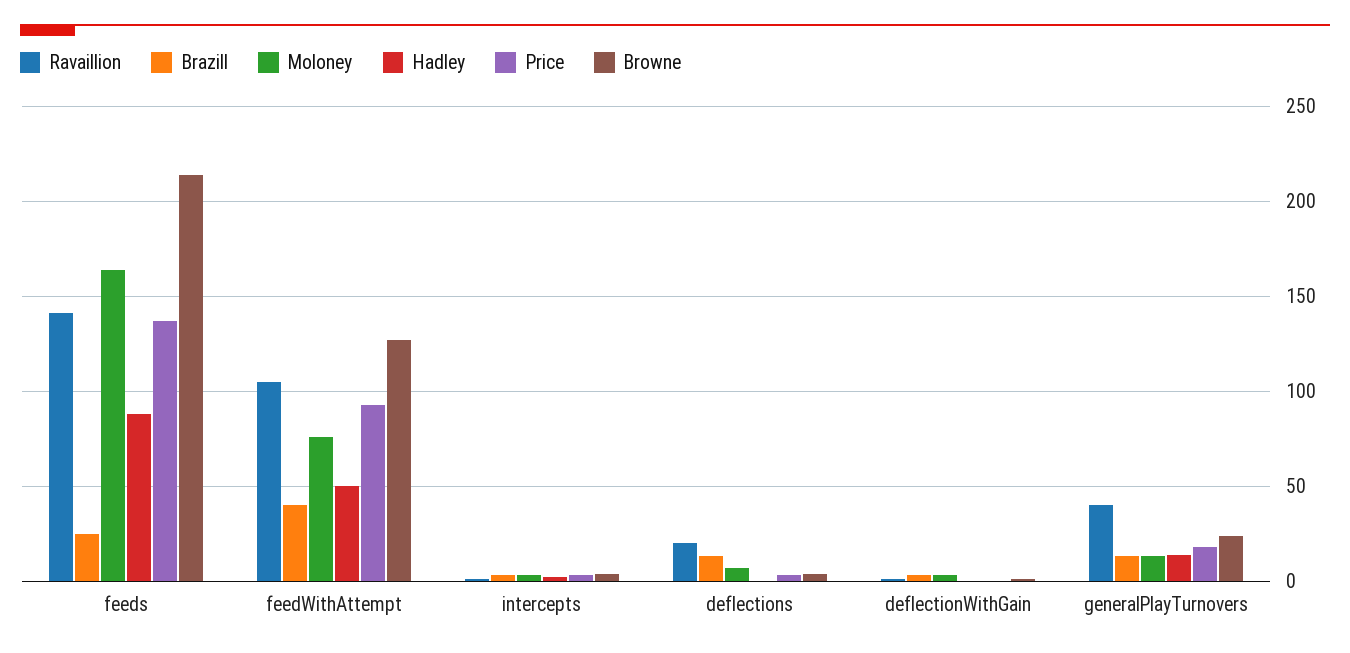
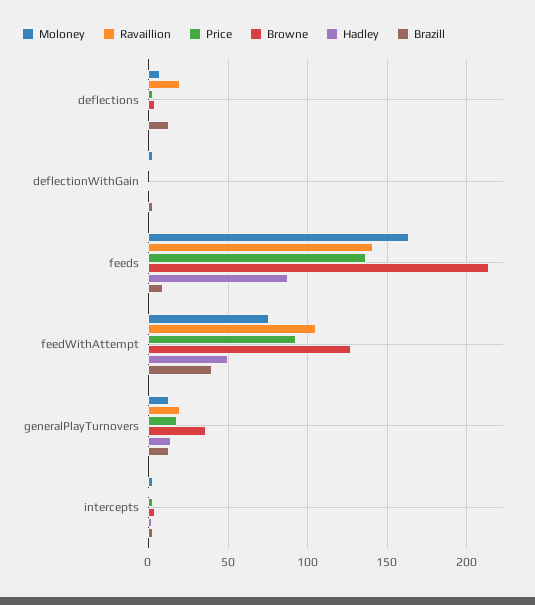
  {
    "Ravaillion": {
      "feeds": 140,
      "feedWithAttempt": 105,
      "intercepts": 0,
      "deflections": 20,
      "deflectionWithGain": 0,
-     "generalPlayTurnovers": 40
+     "generalPlayTurnovers": 20
    },
    "Brazill": {
-     "feeds": 25,
+     "feeds": 10,
      "feedWithAttempt": 40,
      "intercepts": 5,
      "deflections": 15,
      "deflectionWithGain": 5,
      "generalPlayTurnovers": 15
    },
    "Moloney": {
      "feeds": 165,
      "feedWithAttempt": 75,
      "intercepts": 5,
      "deflections": 5,
      "deflectionWithGain": 5,
      "generalPlayTurnovers": 15
    },
    "Hadley": {
      "feeds": 90,
      "feedWithAttempt": 50,
      "intercepts": 0,
      "deflections": 0,
      "deflectionWithGain": 0,
      "generalPlayTurnovers": 15
    },
    "Price": {
      "feeds": 135,
      "feedWithAttempt": 95,
      "intercepts": 5,
      "deflections": 5,
      "deflectionWithGain": 0,
      "generalPlayTurnovers": 20
    },
    "Browne": {
      "feeds": 215,
      "feedWithAttempt": 125,
      "intercepts": 5,
      "deflections": 5,
      "deflectionWithGain": 0,
-     "generalPlayTurnovers": 25
+     "generalPlayTurnovers": 35
    }
  }

